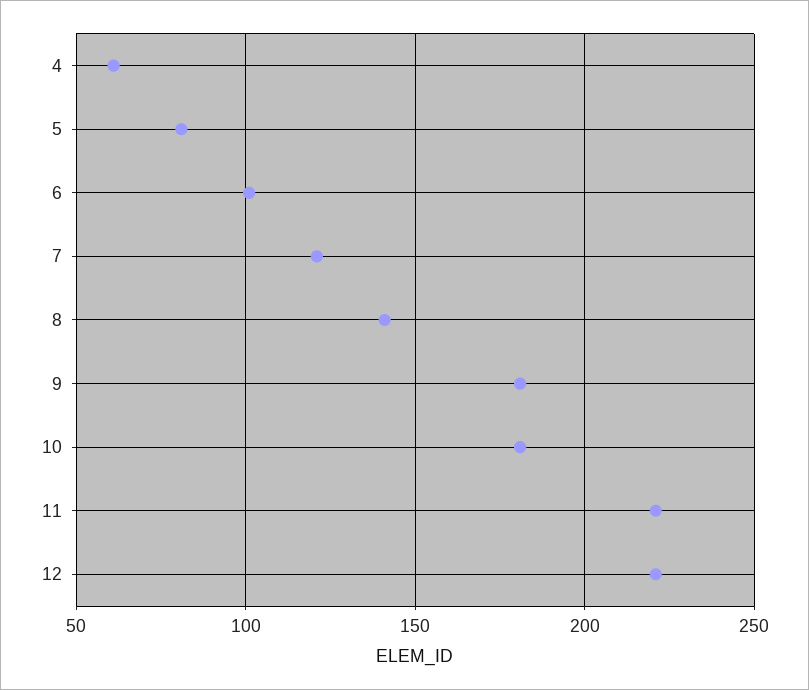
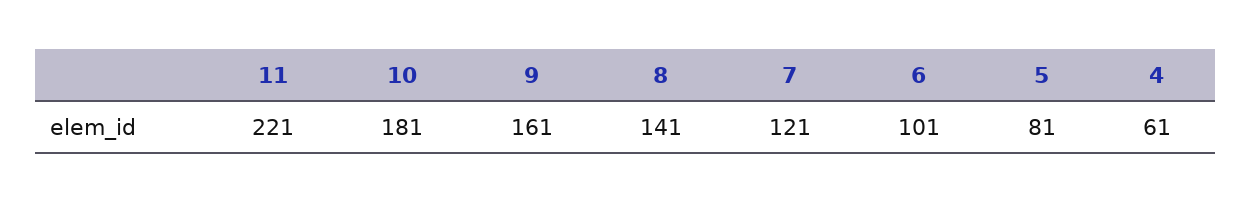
  {
    "4": 61,
    "5": 81,
    "6": 101,
    "7": 121,
    "8": 141,
-   "9": 180,
+   "9": 161,
    "10": 181,
-   "11": 221,
+   "11": 221
-   "12": 220
  }

